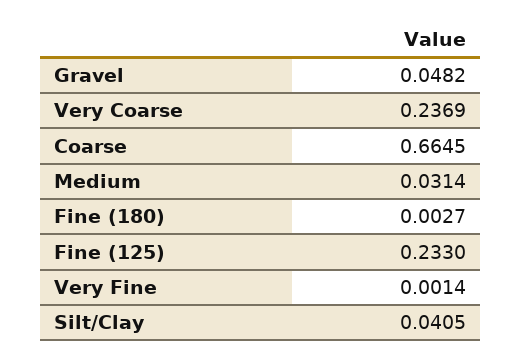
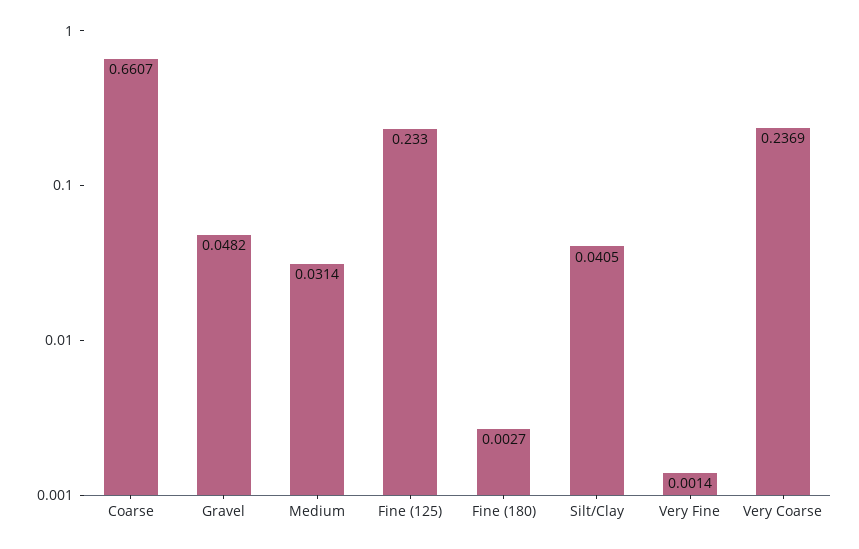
  {
    "Gravel": 0.0482,
    "Very Coarse": 0.2369,
-   "Coarse": 0.6645,
+   "Coarse": 0.6607,
    "Medium": 0.0314,
    "Fine (180)": 0.0027,
    "Fine (125)": 0.233,
    "Very Fine": 0.0014,
    "Silt/Clay": 0.0405
  }

